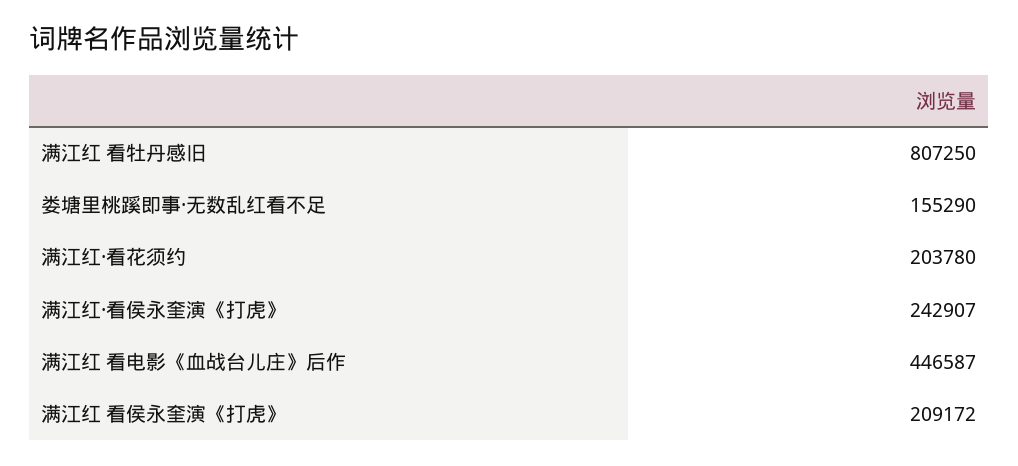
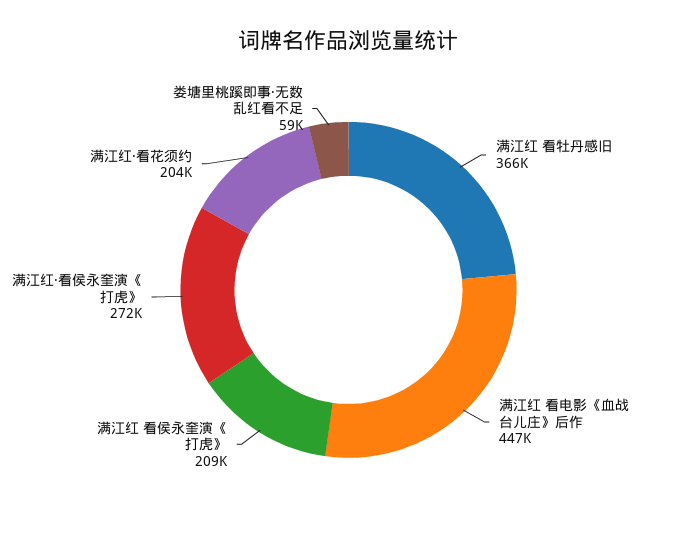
  {
-   "满江红 看牡丹感旧": 807250,
+   "满江红 看牡丹感旧": 366000,
-   "娄塘里桃蹊即事·无数乱红看不足": 155290,
+   "娄塘里桃蹊即事·无数乱红看不足": 59000,
    "满江红·看花须约": 203780,
-   "满江红·看侯永奎演《打虎》": 242907,
+   "满江红·看侯永奎演《打虎》": 272000,
    "满江红 看电影《血战台儿庄》后作": 446587,
    "满江红 看侯永奎演《打虎》": 209172
  }

